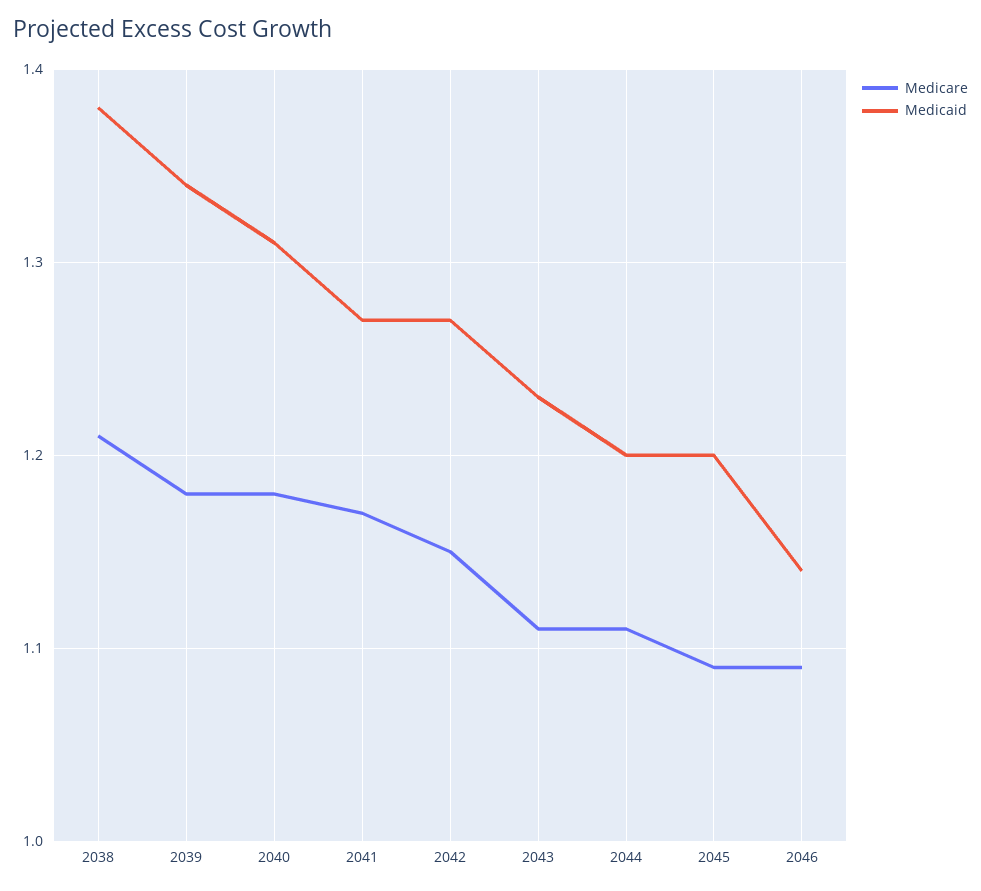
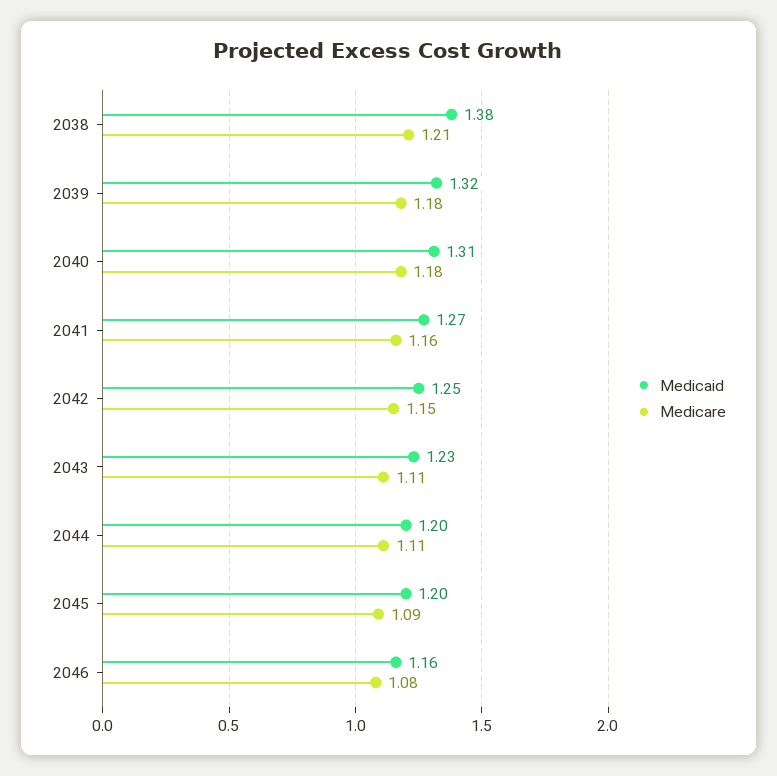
  {
    "Medicare": {
      "2038": 1.21,
      "2039": 1.18,
      "2040": 1.18,
-     "2041": 1.17,
+     "2041": 1.16,
      "2042": 1.15,
      "2043": 1.11,
      "2044": 1.11,
      "2045": 1.09,
-     "2046": 1.09
+     "2046": 1.08
    },
    "Medicaid": {
      "2038": 1.38,
-     "2039": 1.34,
+     "2039": 1.32,
      "2040": 1.31,
      "2041": 1.27,
-     "2042": 1.27,
+     "2042": 1.25,
      "2043": 1.23,
      "2044": 1.2,
      "2045": 1.2,
-     "2046": 1.14
+     "2046": 1.16
    }
  }

